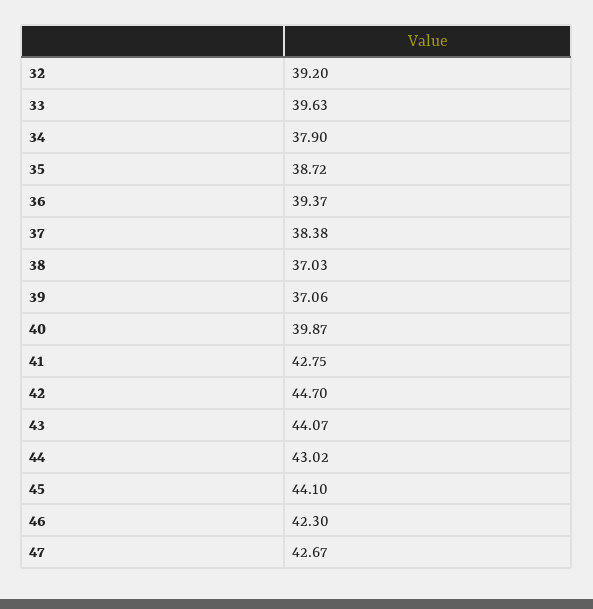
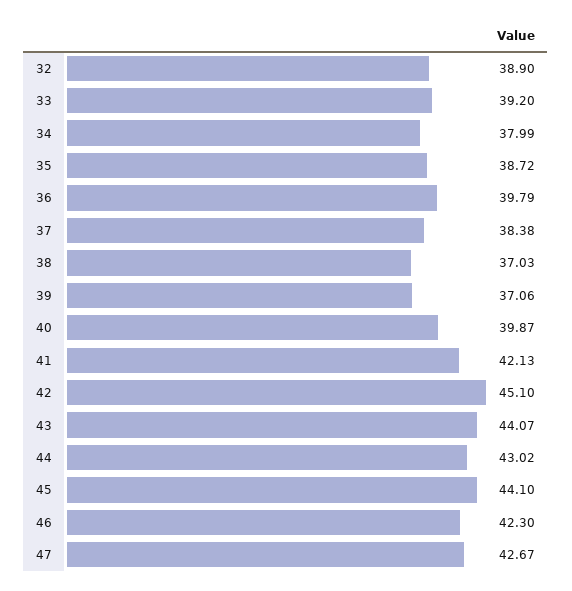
  {
-   "32": 39.2,
+   "32": 38.9,
-   "33": 39.63,
+   "33": 39.2,
-   "34": 37.9,
+   "34": 37.99,
    "35": 38.72,
-   "36": 39.37,
+   "36": 39.79,
    "37": 38.38,
    "38": 37.03,
    "39": 37.06,
    "40": 39.87,
-   "41": 42.75,
+   "41": 42.13,
-   "42": 44.7,
+   "42": 45.1,
    "43": 44.07,
    "44": 43.02,
    "45": 44.1,
    "46": 42.3,
    "47": 42.67
  }

